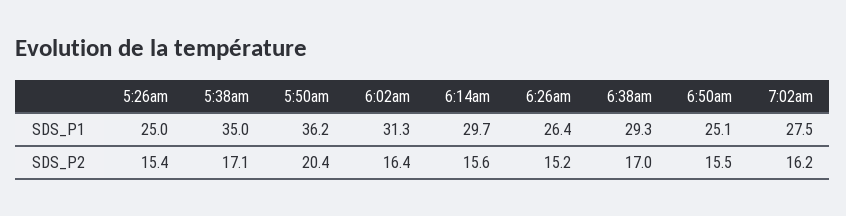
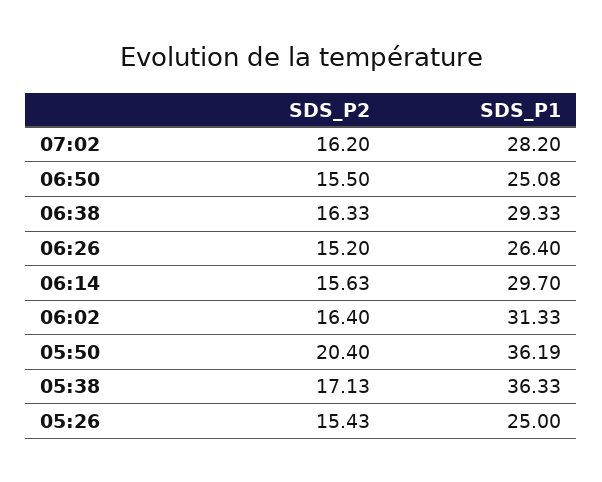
  {
    "5:26am": {
      "SDS_P1": 25,
      "SDS_P2": 15.43
    },
    "5:38am": {
-     "SDS_P1": 35,
+     "SDS_P1": 36.33,
      "SDS_P2": 17.13
    },
    "5:50am": {
      "SDS_P1": 36.19,
      "SDS_P2": 20.4
    },
    "6:02am": {
      "SDS_P1": 31.33,
      "SDS_P2": 16.4
    },
    "6:14am": {
      "SDS_P1": 29.7,
      "SDS_P2": 15.63
    },
    "6:26am": {
      "SDS_P1": 26.4,
      "SDS_P2": 15.2
    },
    "6:38am": {
      "SDS_P1": 29.33,
-     "SDS_P2": 17
+     "SDS_P2": 16.33
    },
    "6:50am": {
      "SDS_P1": 25.08,
      "SDS_P2": 15.5
    },
    "7:02am": {
-     "SDS_P1": 27.5,
+     "SDS_P1": 28.2,
      "SDS_P2": 16.2
    }
  }

